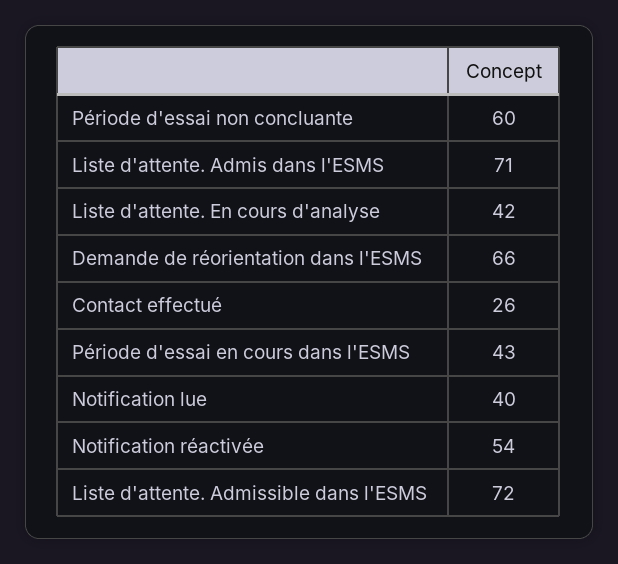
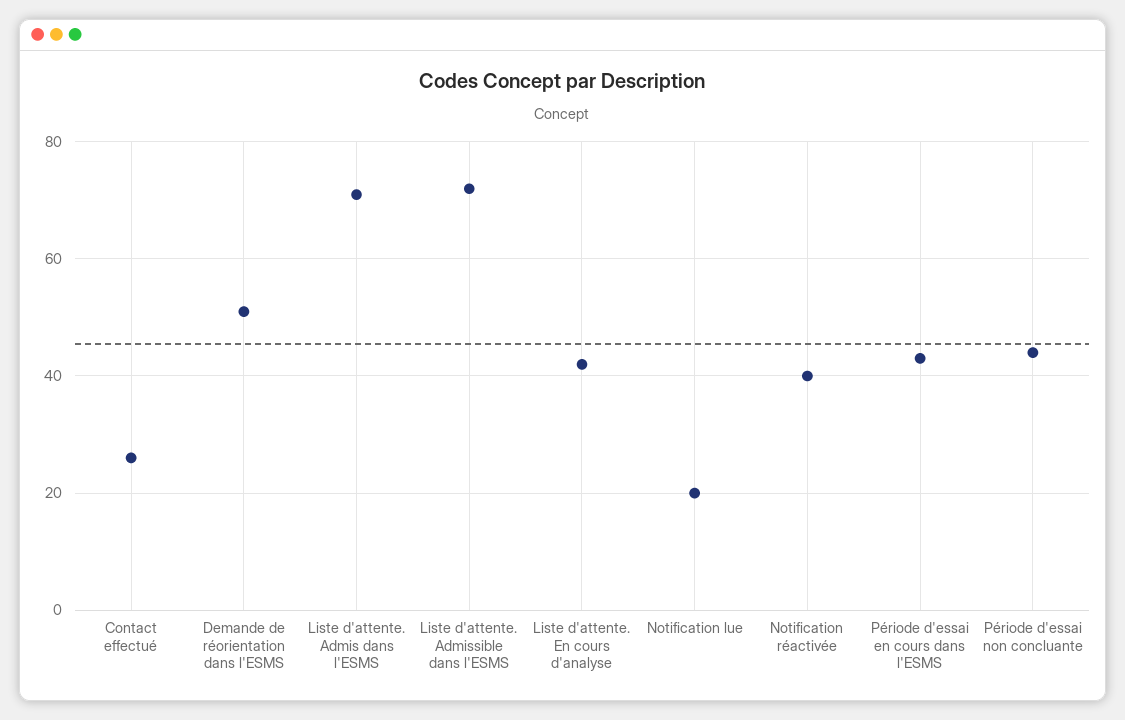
  {
-   "Période d'essai non concluante": 60,
+   "Période d'essai non concluante": 45,
    "Liste d'attente. Admis dans l'ESMS": 71,
    "Liste d'attente. En cours d'analyse": 42,
-   "Demande de réorientation dans l'ESMS": 66,
+   "Demande de réorientation dans l'ESMS": 50,
    "Contact effectué": 26,
    "Période d'essai en cours dans l'ESMS": 43,
-   "Notification lue": 40,
+   "Notification lue": 20,
-   "Notification réactivée": 54,
+   "Notification réactivée": 40,
    "Liste d'attente. Admissible dans l'ESMS": 72
  }

